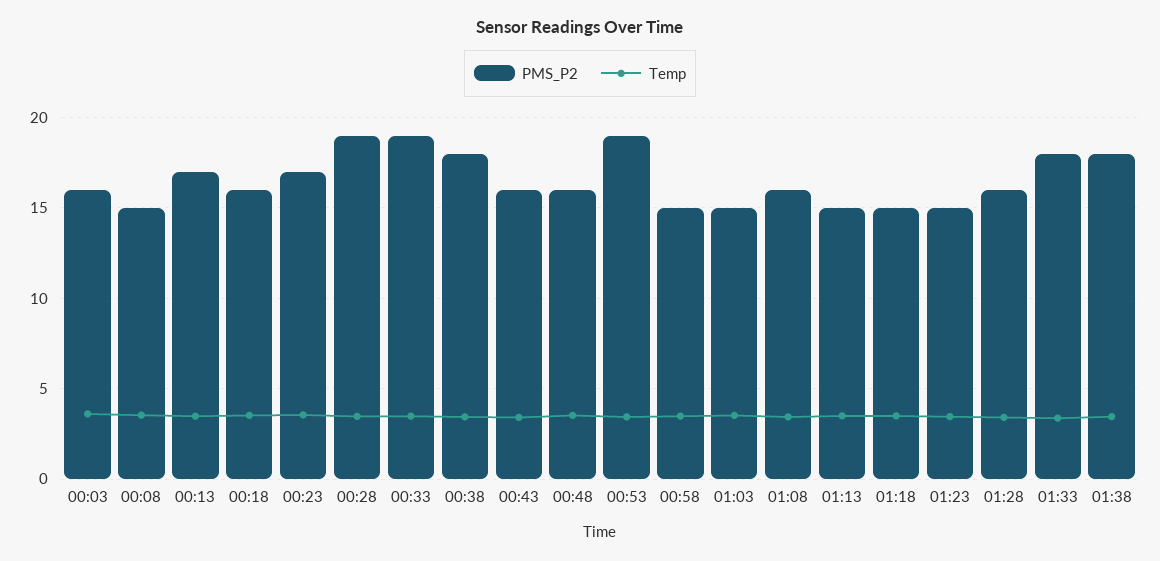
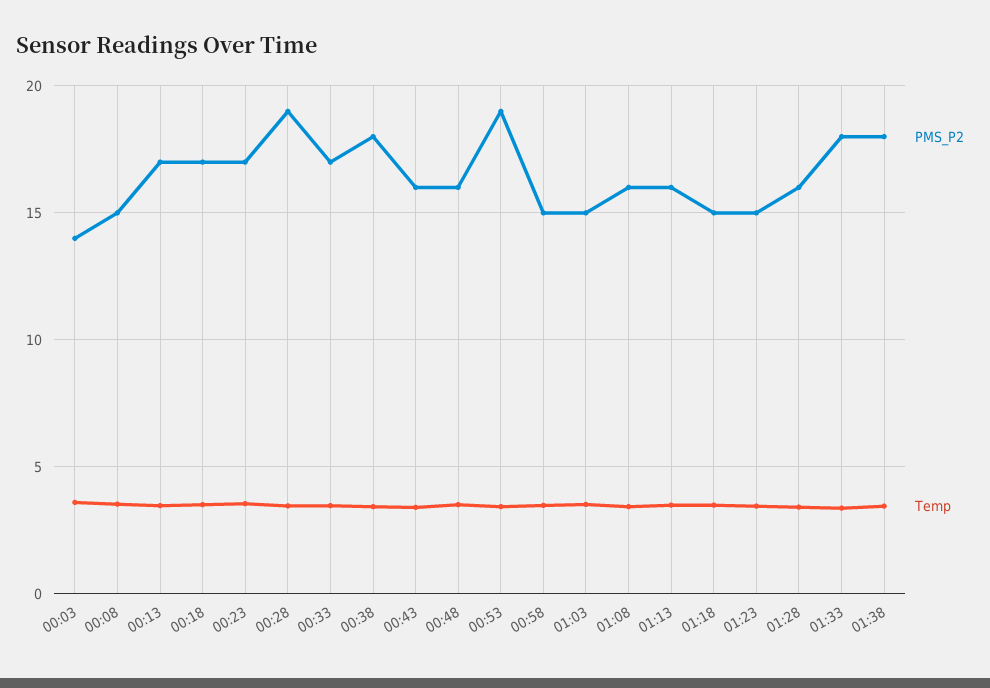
  {
    "PMS_P2": {
-     "00:03": 16,
+     "00:03": 14,
      "00:08": 15,
      "00:13": 17,
-     "00:18": 16,
+     "00:18": 17,
      "00:23": 17,
      "00:28": 19,
-     "00:33": 19,
+     "00:33": 17,
      "00:38": 18,
      "00:43": 16,
      "00:48": 16,
      "00:53": 19,
      "00:58": 15,
      "01:03": 15,
      "01:08": 16,
-     "01:13": 15,
+     "01:13": 16,
      "01:18": 15,
      "01:23": 15,
      "01:28": 16,
      "01:33": 18,
      "01:38": 18
    },
    "Temp": {
      "00:03": 3.5,
      "00:08": 3.5,
      "00:13": 3.5,
      "00:18": 3.5,
      "00:23": 3.5,
      "00:28": 3.5,
      "00:33": 3.5,
      "00:38": 3.5,
      "00:43": 3.5,
      "00:48": 3.5,
      "00:53": 3.5,
      "00:58": 3.5,
      "01:03": 3.5,
      "01:08": 3.5,
      "01:13": 3.5,
      "01:18": 3.5,
      "01:23": 3.5,
      "01:28": 3.5,
      "01:33": 3.5,
      "01:38": 3.5
    }
  }

